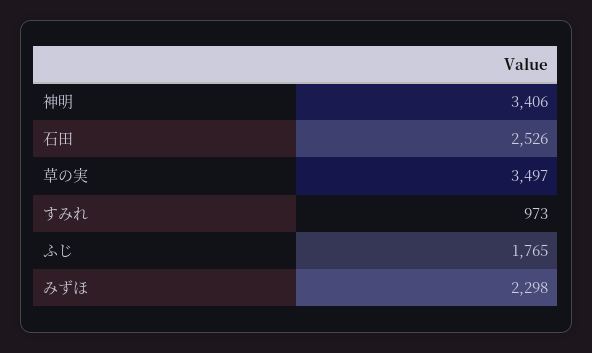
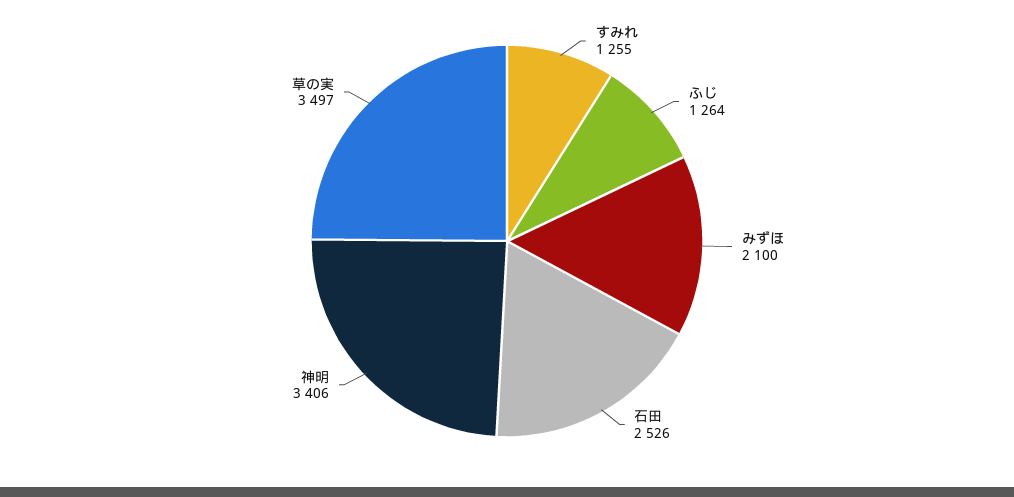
  {
    "神明": 3406,
    "石田": 2526,
    "草の実": 3497,
-   "すみれ": 973,
+   "すみれ": 1255,
-   "ふじ": 1765,
+   "ふじ": 1264,
-   "みずほ": 2298
+   "みずほ": 2100
  }

